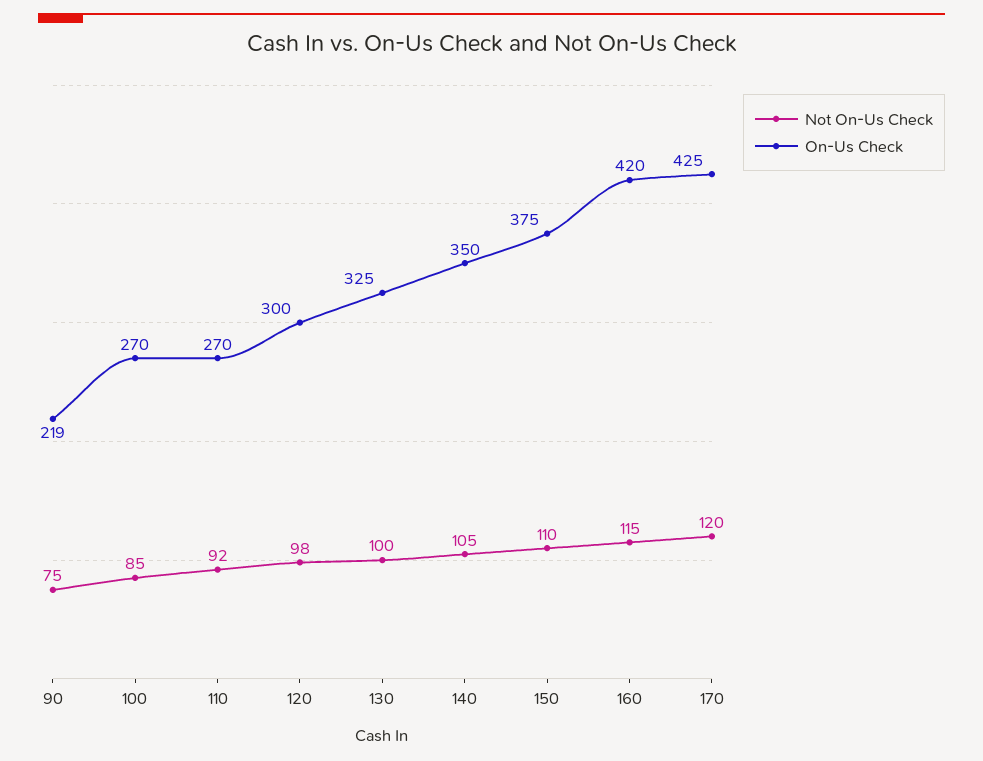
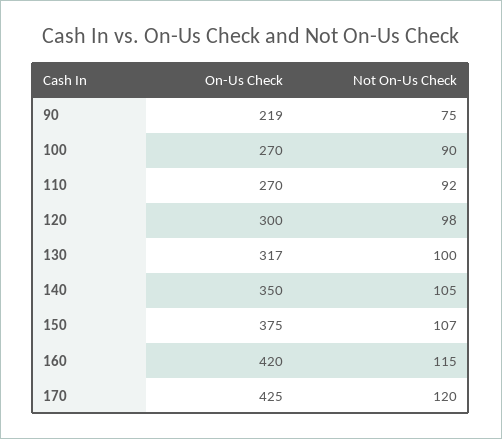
  {
    "Not On-Us Check": {
      "90": 75,
-     "100": 85,
+     "100": 90,
      "110": 92,
      "120": 98,
      "130": 100,
      "140": 105,
-     "150": 110,
+     "150": 107,
      "160": 115,
      "170": 120
    },
    "On-Us Check": {
      "90": 219,
      "100": 270,
      "110": 270,
      "120": 300,
-     "130": 325,
+     "130": 317,
      "140": 350,
      "150": 375,
      "160": 420,
      "170": 425
    }
  }

